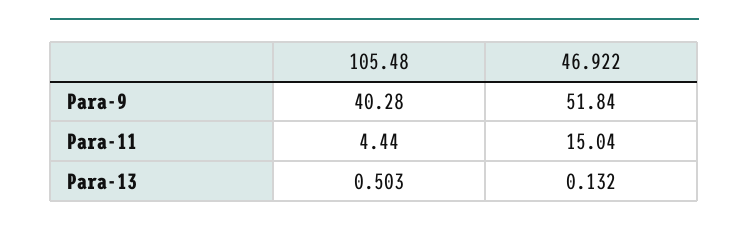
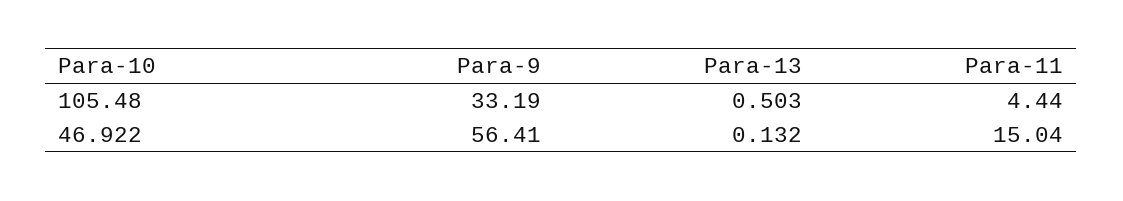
  {
    "105.48": {
-     "Para-9": 40.28,
+     "Para-9": 33.19,
      "Para-11": 4.44,
      "Para-13": 0.503
    },
    "46.922": {
-     "Para-9": 51.84,
+     "Para-9": 56.41,
      "Para-11": 15.04,
      "Para-13": 0.132
    }
  }

